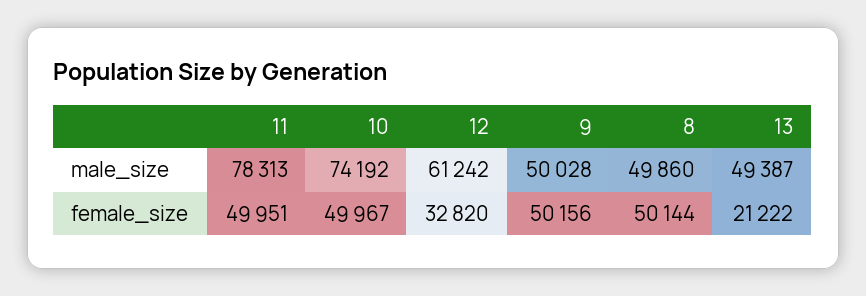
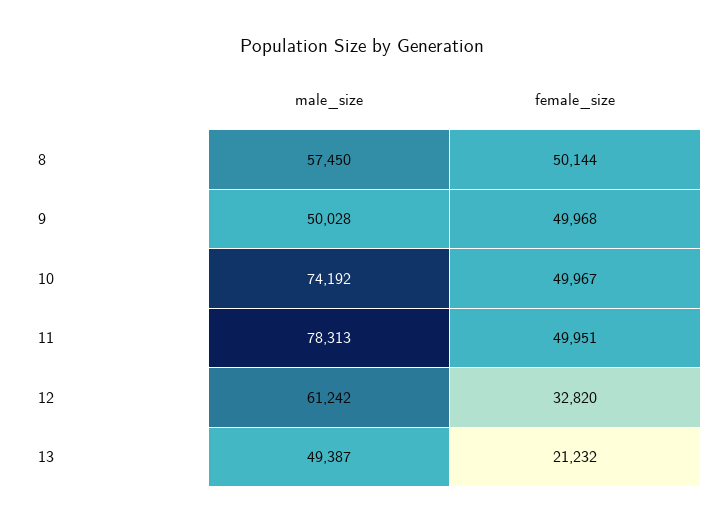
  {
    "11": {
      "male_size": 78313,
      "female_size": 49951
    },
    "10": {
      "male_size": 74192,
      "female_size": 49967
    },
    "12": {
      "male_size": 61242,
      "female_size": 32820
    },
    "9": {
      "male_size": 50028,
-     "female_size": 50156
+     "female_size": 49968
    },
    "8": {
-     "male_size": 49860,
+     "male_size": 57450,
      "female_size": 50144
    },
    "13": {
      "male_size": 49387,
-     "female_size": 21222
+     "female_size": 21232
    }
  }

